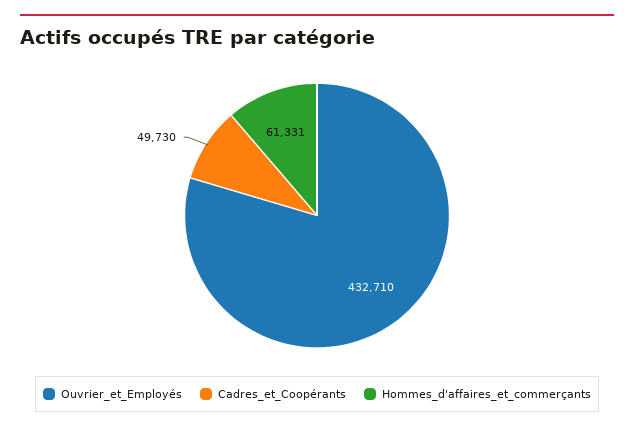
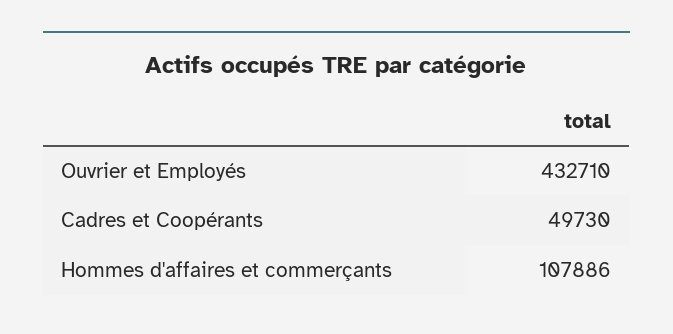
  {
    "Ouvrier_et_Employés": 432710,
    "Cadres_et_Coopérants": 49730,
-   "Hommes_d'affaires_et_commerçants": 61331
+   "Hommes_d'affaires_et_commerçants": 107886
  }

